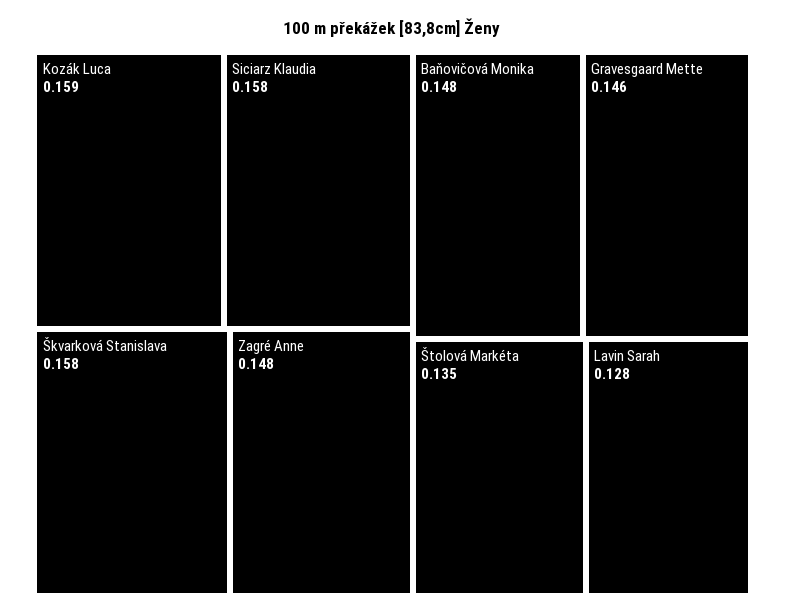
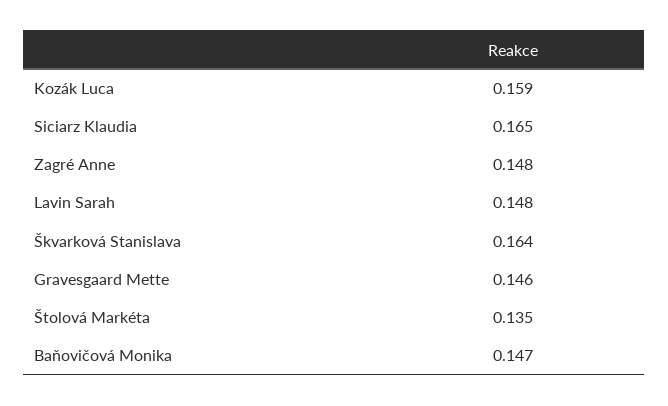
  {
    "Kozák Luca": 0.159,
-   "Siciarz Klaudia": 0.158,
+   "Siciarz Klaudia": 0.165,
-   "Škvarková Stanislava": 0.158,
+   "Škvarková Stanislava": 0.164,
    "Zagré Anne": 0.148,
-   "Baňovičová Monika": 0.148,
+   "Baňovičová Monika": 0.147,
    "Gravesgaard Mette": 0.146,
    "Štolová Markéta": 0.135,
-   "Lavin Sarah": 0.128
+   "Lavin Sarah": 0.148
  }

